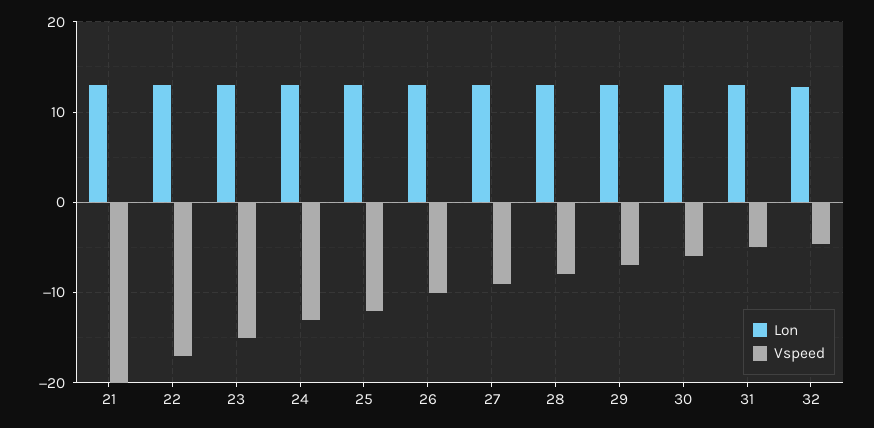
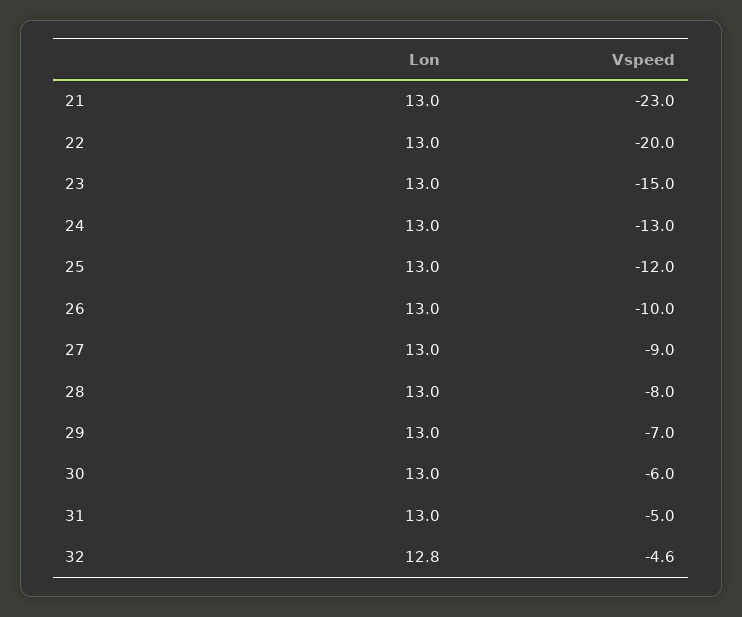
  {
    "Lon": {
      "21": 13,
      "22": 13,
      "23": 13,
      "24": 13,
      "25": 13,
      "26": 13,
      "27": 13,
      "28": 13,
      "29": 13,
      "30": 13,
      "31": 13,
      "32": 12.8
    },
    "Vspeed": {
-     "21": -20,
+     "21": -23,
-     "22": -17,
+     "22": -20,
      "23": -15,
      "24": -13,
      "25": -12,
      "26": -10,
      "27": -9,
      "28": -8,
      "29": -7,
      "30": -6,
      "31": -5,
      "32": -4.6
    }
  }

